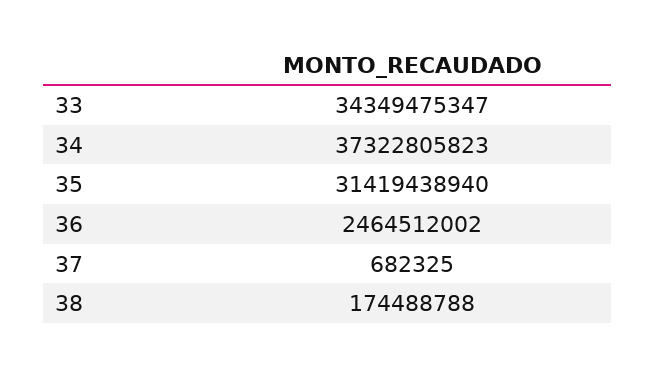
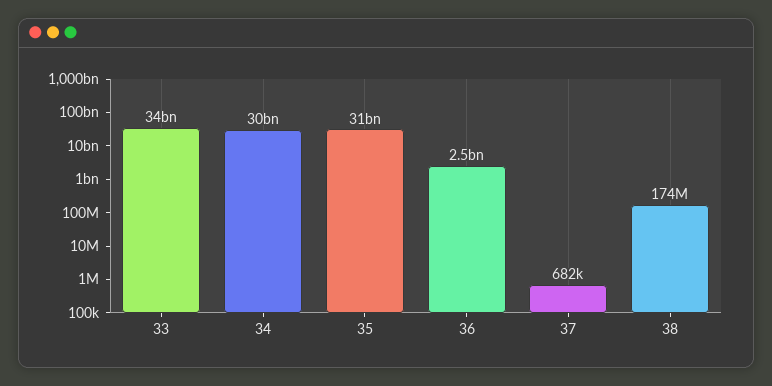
  {
    "33": 34349475347,
-   "34": 37322805823,
+   "34": 30000000000,
    "35": 31419438940,
    "36": 2464512002,
    "37": 682325,
    "38": 174488788
  }

